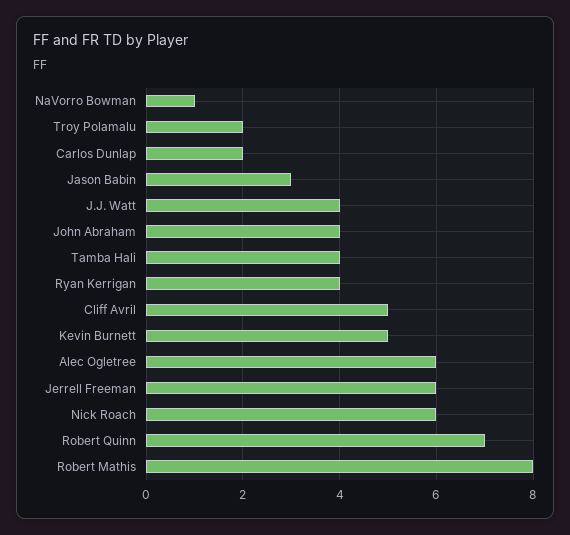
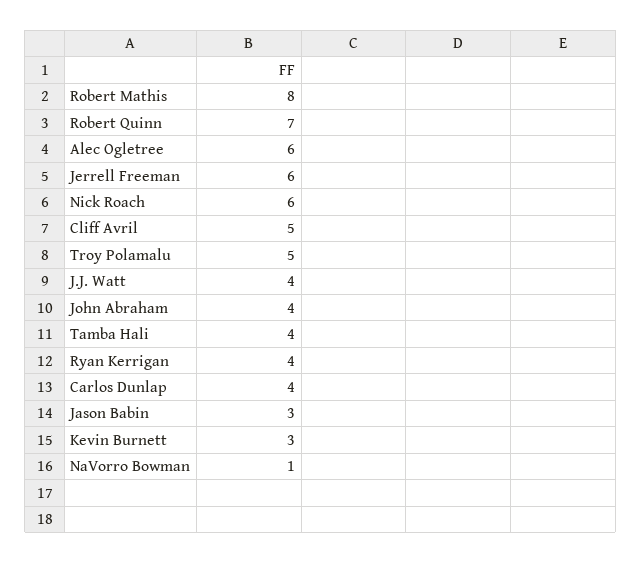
  {
    "NaVorro Bowman": 1,
-   "Troy Polamalu": 2,
+   "Troy Polamalu": 5,
-   "Carlos Dunlap": 2,
+   "Carlos Dunlap": 4,
    "Jason Babin": 3,
    "J.J. Watt": 4,
    "John Abraham": 4,
    "Tamba Hali": 4,
    "Ryan Kerrigan": 4,
    "Cliff Avril": 5,
-   "Kevin Burnett": 5,
+   "Kevin Burnett": 3,
    "Alec Ogletree": 6,
    "Jerrell Freeman": 6,
    "Nick Roach": 6,
    "Robert Quinn": 7,
    "Robert Mathis": 8
  }

